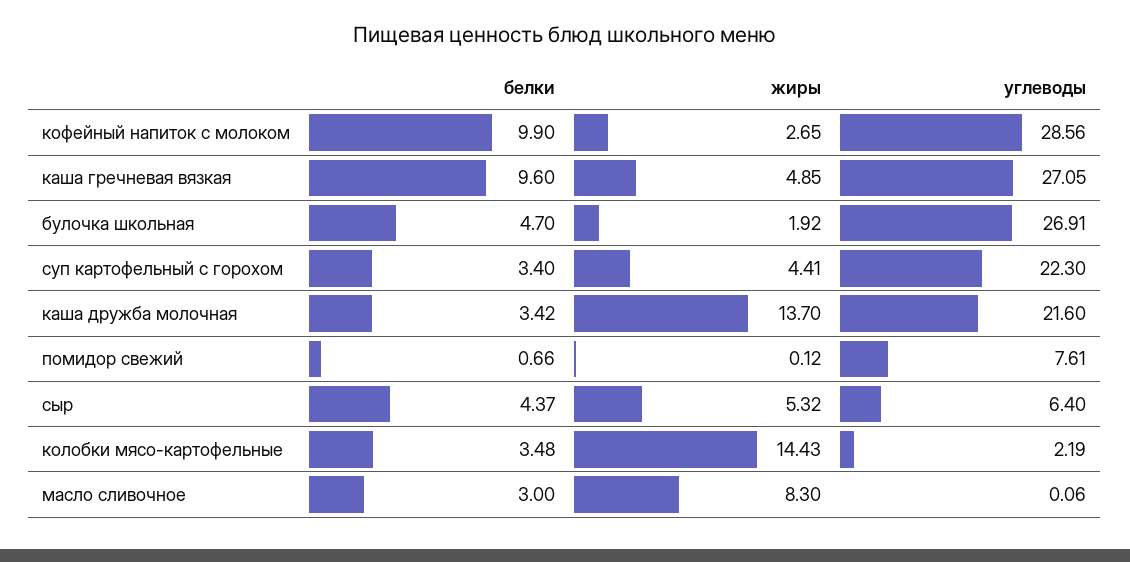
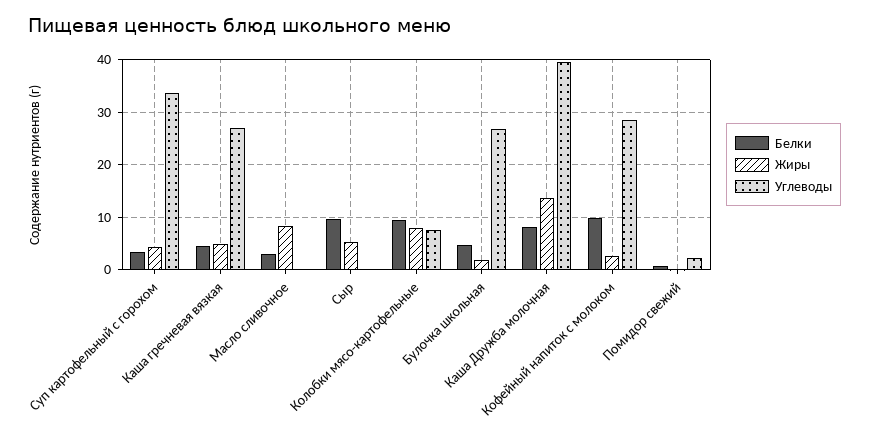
  {
    "белки": {
      "кофейный напиток с молоком": 9.9,
-     "каша гречневая вязкая": 9.6,
+     "каша гречневая вязкая": 4,
      "булочка школьная": 4.7,
      "суп картофельный с горохом": 3.4,
-     "каша дружба молочная": 3.42,
+     "каша дружба молочная": 8,
      "помидор свежий": 0.66,
-     "сыр": 4.37,
+     "сыр": 10,
-     "колобки мясо-картофельные": 3.48,
+     "колобки мясо-картофельные": 10,
      "масло сливочное": 3
    },
    "жиры": {
      "кофейный напиток с молоком": 2.65,
      "каша гречневая вязкая": 4.85,
      "булочка школьная": 1.92,
      "суп картофельный с горохом": 4.41,
      "каша дружба молочная": 13.7,
      "помидор свежий": 0.12,
      "сыр": 5.32,
-     "колобки мясо-картофельные": 14.43,
+     "колобки мясо-картофельные": 8,
      "масло сливочное": 8.3
    },
    "углеводы": {
      "кофейный напиток с молоком": 28.56,
      "каша гречневая вязкая": 27.05,
      "булочка школьная": 26.91,
-     "суп картофельный с горохом": 22.3,
+     "суп картофельный с горохом": 34,
-     "каша дружба молочная": 21.6,
+     "каша дружба молочная": 40,
-     "помидор свежий": 7.61,
+     "помидор свежий": 2,
-     "сыр": 6.4,
+     "сыр": 0,
-     "колобки мясо-картофельные": 2.19,
+     "колобки мясо-картофельные": 8,
      "масло сливочное": 0.06
    }
  }

